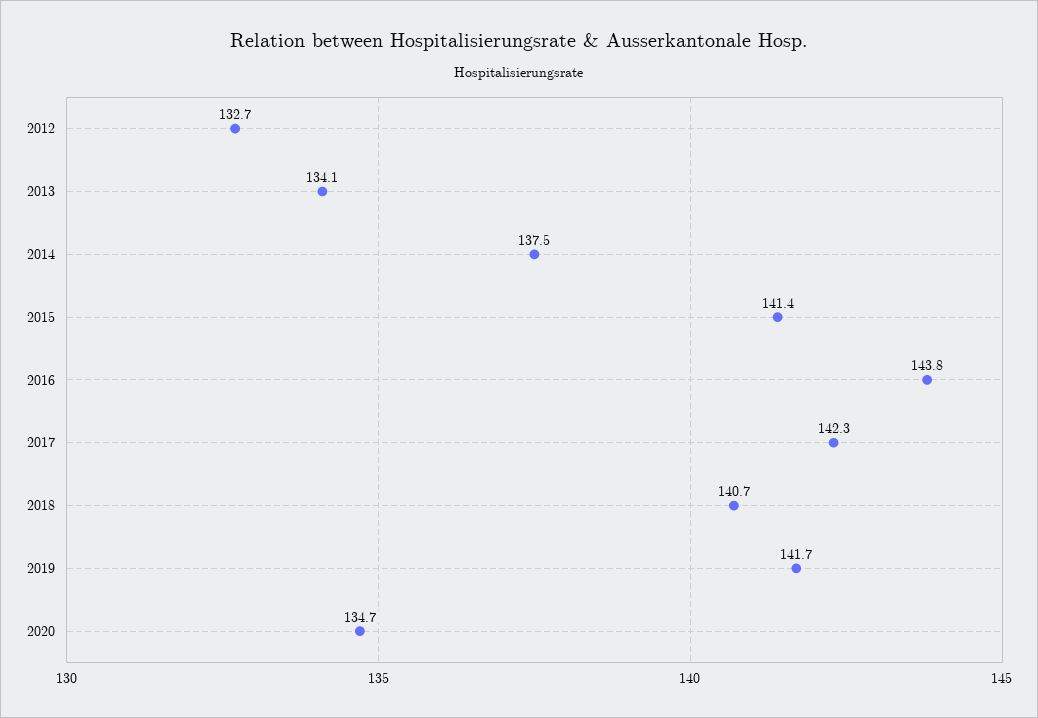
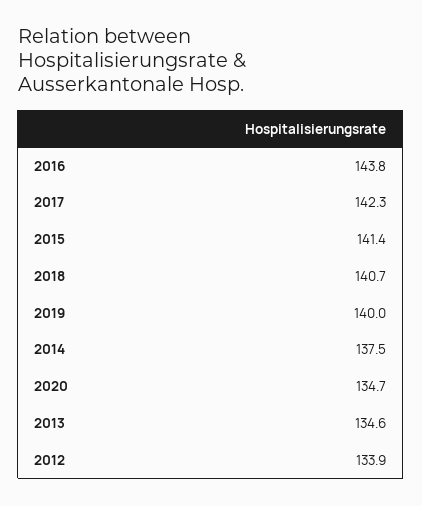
  {
-   "2012": 132.7,
+   "2012": 133.9,
-   "2013": 134.1,
+   "2013": 134.6,
    "2014": 137.5,
    "2015": 141.4,
    "2016": 143.8,
    "2017": 142.3,
    "2018": 140.7,
-   "2019": 141.7,
+   "2019": 140,
    "2020": 134.7
  }

